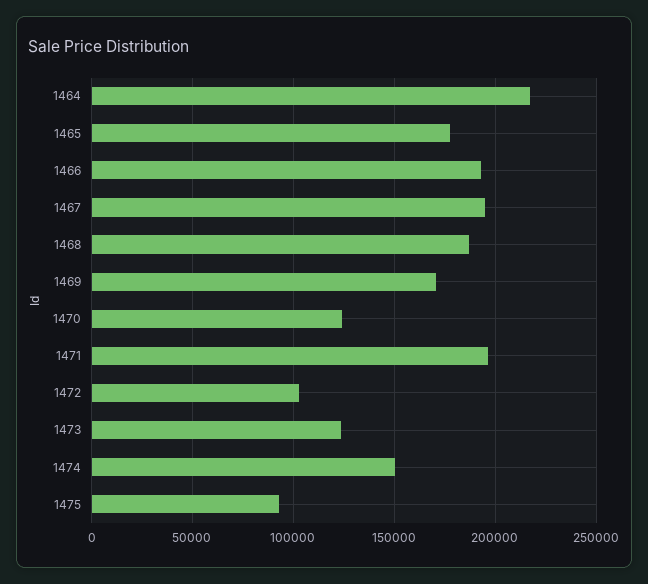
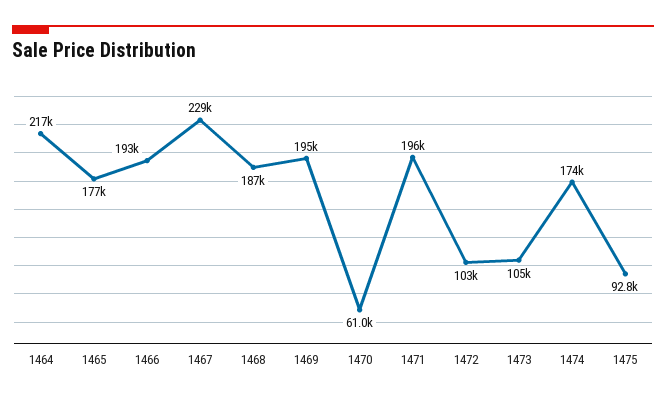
  {
    "1464": 217000,
    "1465": 177000,
    "1466": 193000,
-   "1467": 195000,
+   "1467": 229000,
    "1468": 187000,
-   "1469": 170000,
+   "1469": 195000,
-   "1470": 125000,
+   "1470": 61000,
    "1471": 196000,
    "1472": 103000,
-   "1473": 125000,
+   "1473": 105000,
-   "1474": 150000,
+   "1474": 174000,
    "1475": 92800
  }

